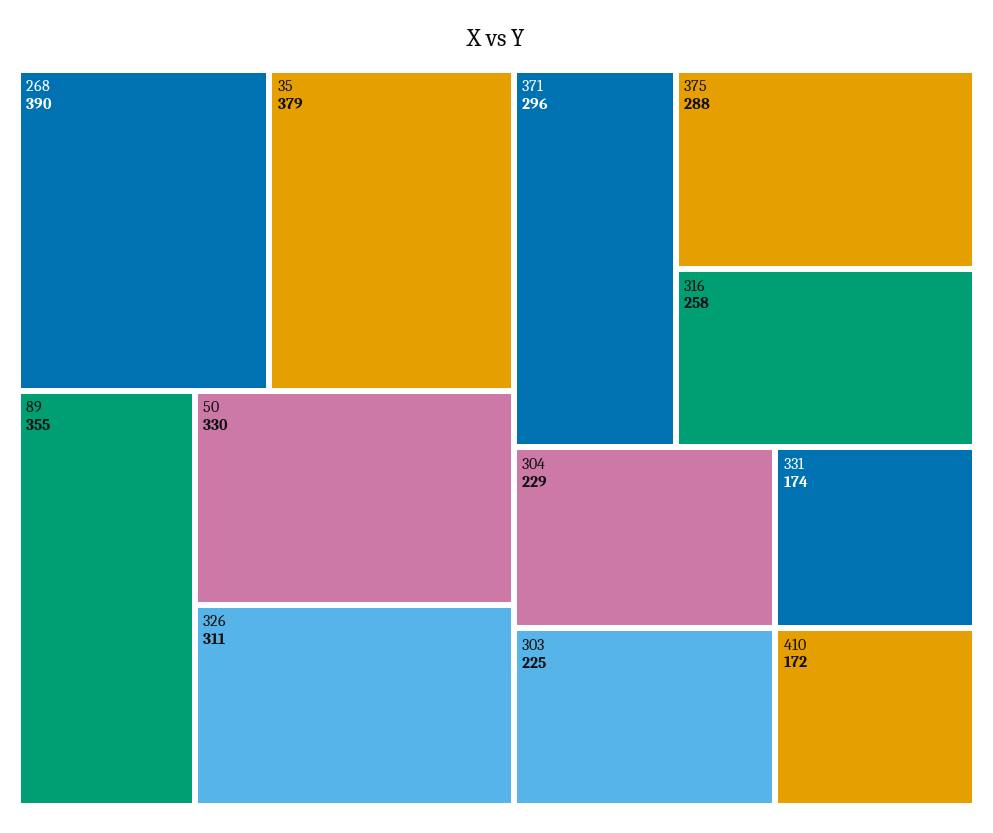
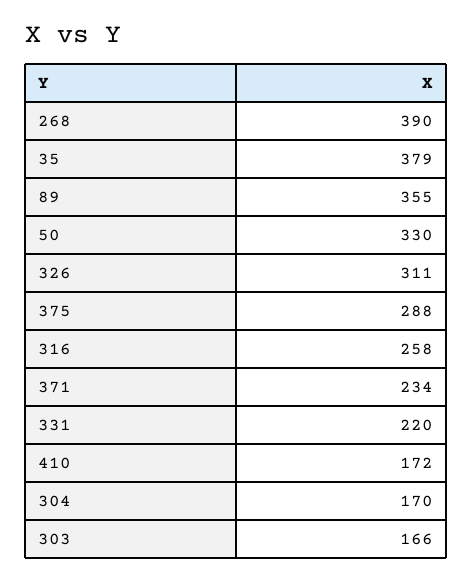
  {
    "268": 390,
    "35": 379,
    "89": 355,
    "50": 330,
    "326": 311,
-   "371": 296,
+   "371": 234,
    "375": 288,
    "316": 258,
-   "304": 229,
+   "304": 170,
-   "303": 225,
+   "303": 166,
-   "331": 174,
+   "331": 220,
    "410": 172
  }

